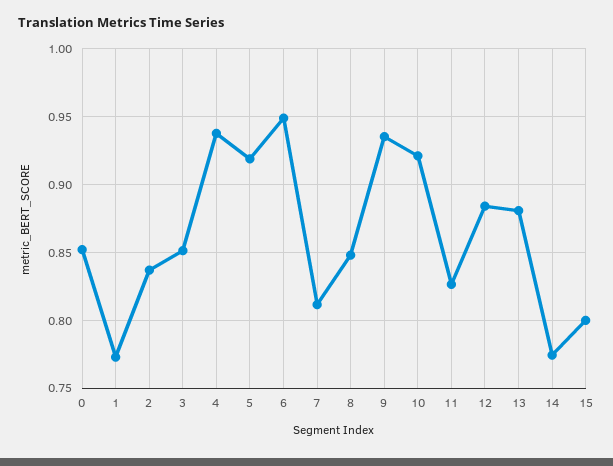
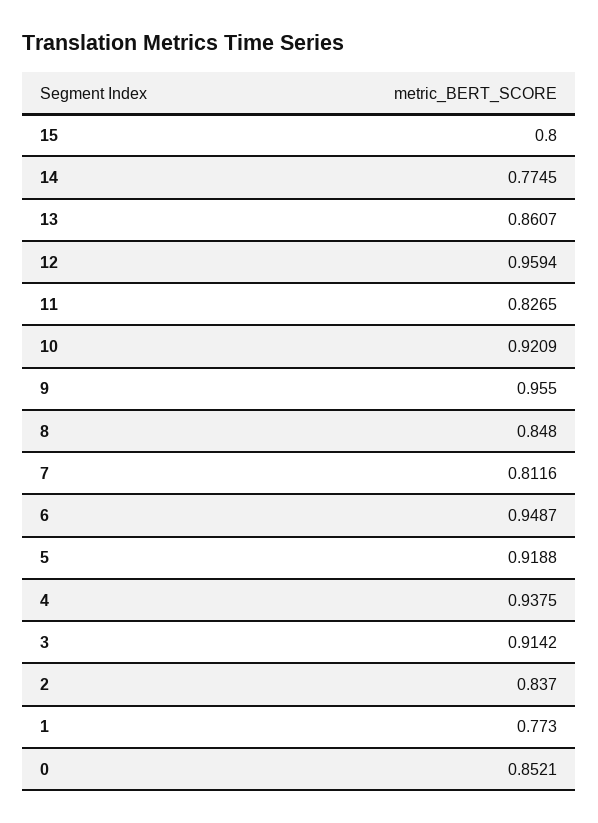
  {
    "0": 0.8521,
    "1": 0.773,
    "2": 0.837,
-   "3": 0.85,
+   "3": 0.9142,
    "4": 0.9375,
    "5": 0.9188,
    "6": 0.9487,
    "7": 0.8116,
    "8": 0.848,
-   "9": 0.935,
+   "9": 0.955,
    "10": 0.9209,
    "11": 0.8265,
-   "12": 0.885,
+   "12": 0.9594,
-   "13": 0.88,
+   "13": 0.8607,
    "14": 0.7745,
    "15": 0.8
  }

